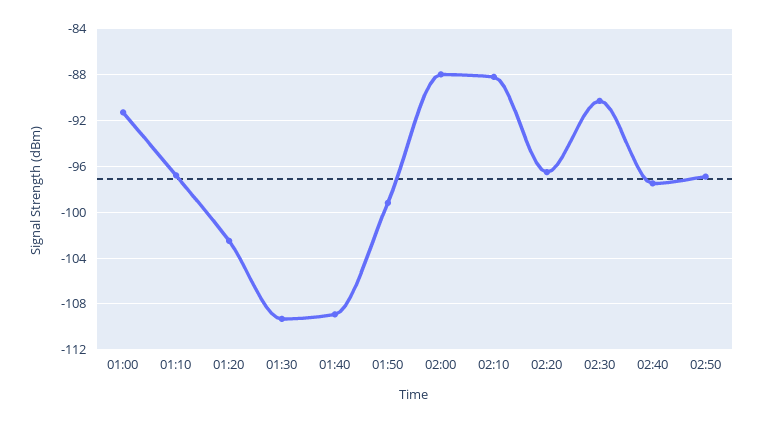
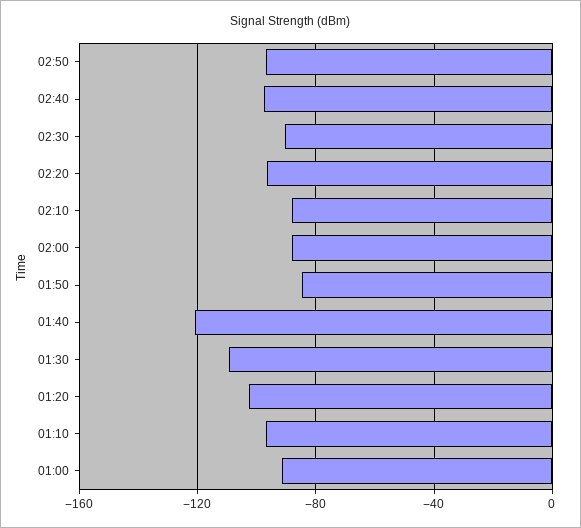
  {
    "01:00": -91,
    "01:10": -97,
    "01:20": -103,
    "01:30": -109,
-   "01:40": -109,
+   "01:40": -120,
-   "01:50": -99,
+   "01:50": -85,
    "02:00": -88,
    "02:10": -88,
    "02:20": -97,
    "02:30": -90,
    "02:40": -98,
    "02:50": -97
  }

